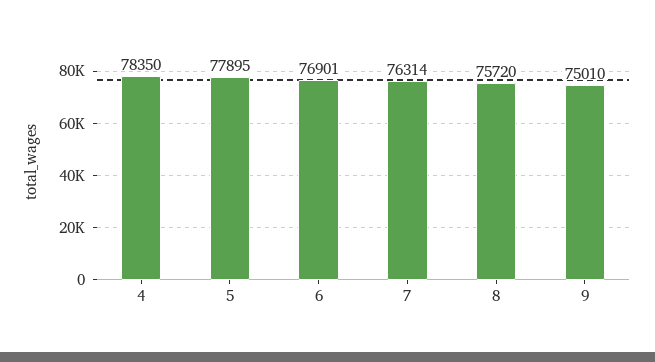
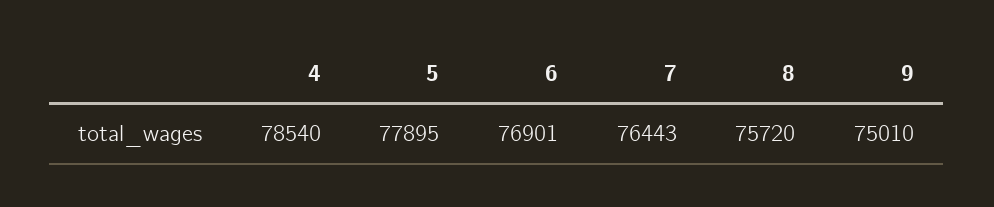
  {
-   "4": 78350,
+   "4": 78540,
    "5": 77895,
    "6": 76901,
-   "7": 76314,
+   "7": 76443,
    "8": 75720,
    "9": 75010
  }

